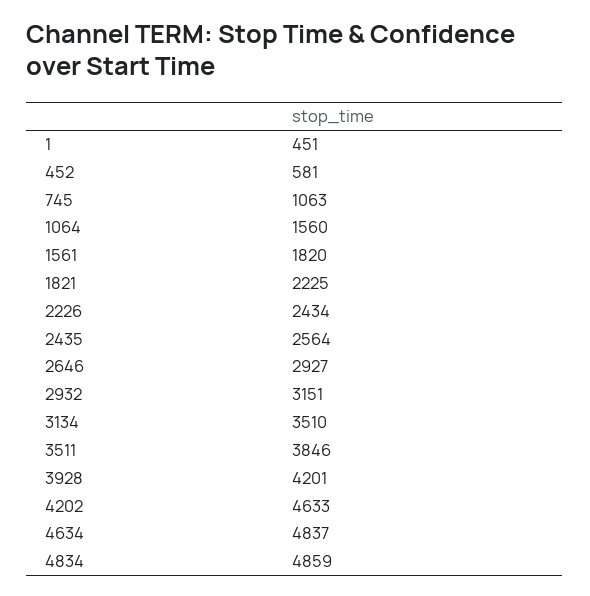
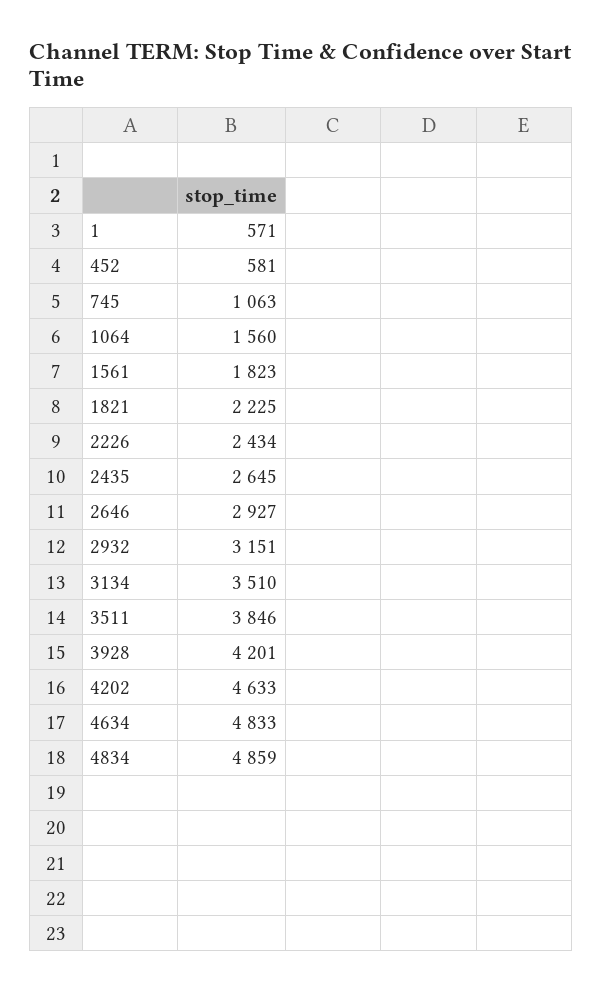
  {
-   "1": 451,
+   "1": 571,
    "452": 581,
    "745": 1063,
    "1064": 1560,
-   "1561": 1820,
+   "1561": 1823,
    "1821": 2225,
    "2226": 2434,
-   "2435": 2564,
+   "2435": 2645,
    "2646": 2927,
    "2932": 3151,
    "3134": 3510,
    "3511": 3846,
    "3928": 4201,
    "4202": 4633,
-   "4634": 4837,
+   "4634": 4833,
    "4834": 4859
  }

